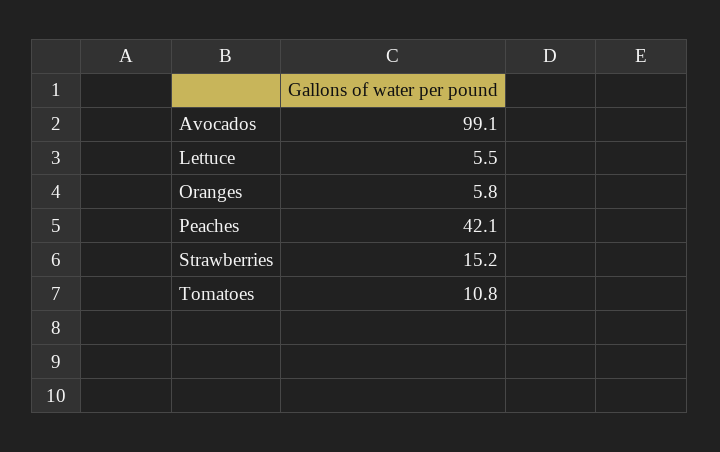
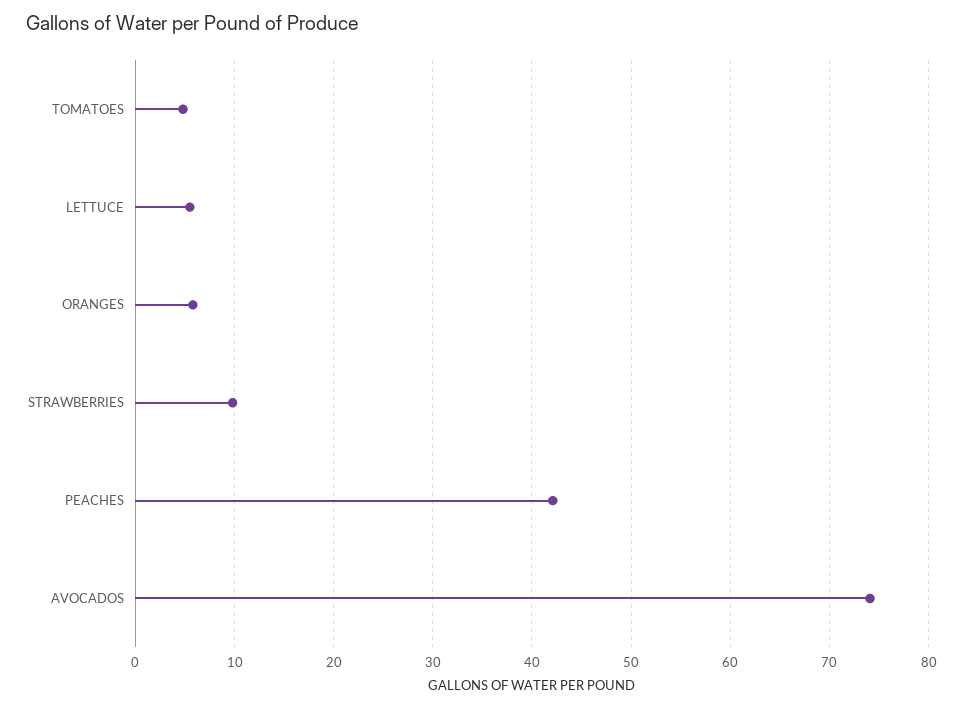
  {
-   "Avocados": 99.1,
+   "Avocados": 74,
    "Lettuce": 5.5,
    "Oranges": 5.8,
    "Peaches": 42.1,
-   "Strawberries": 15.2,
+   "Strawberries": 10,
-   "Tomatoes": 10.8
+   "Tomatoes": 5
  }

